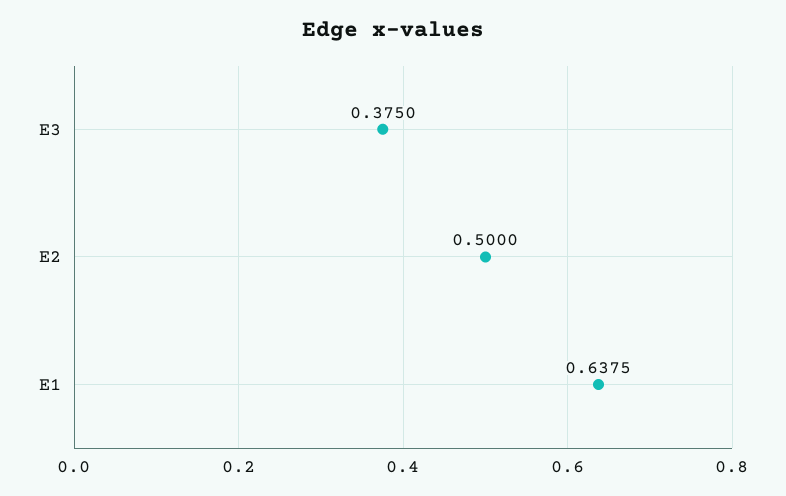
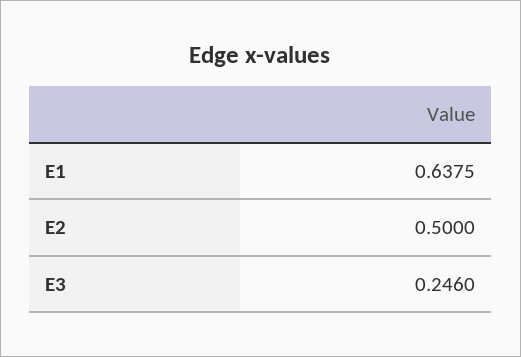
  {
-   "E3": 0.375,
+   "E3": 0.246,
    "E2": 0.5,
    "E1": 0.6375
  }

